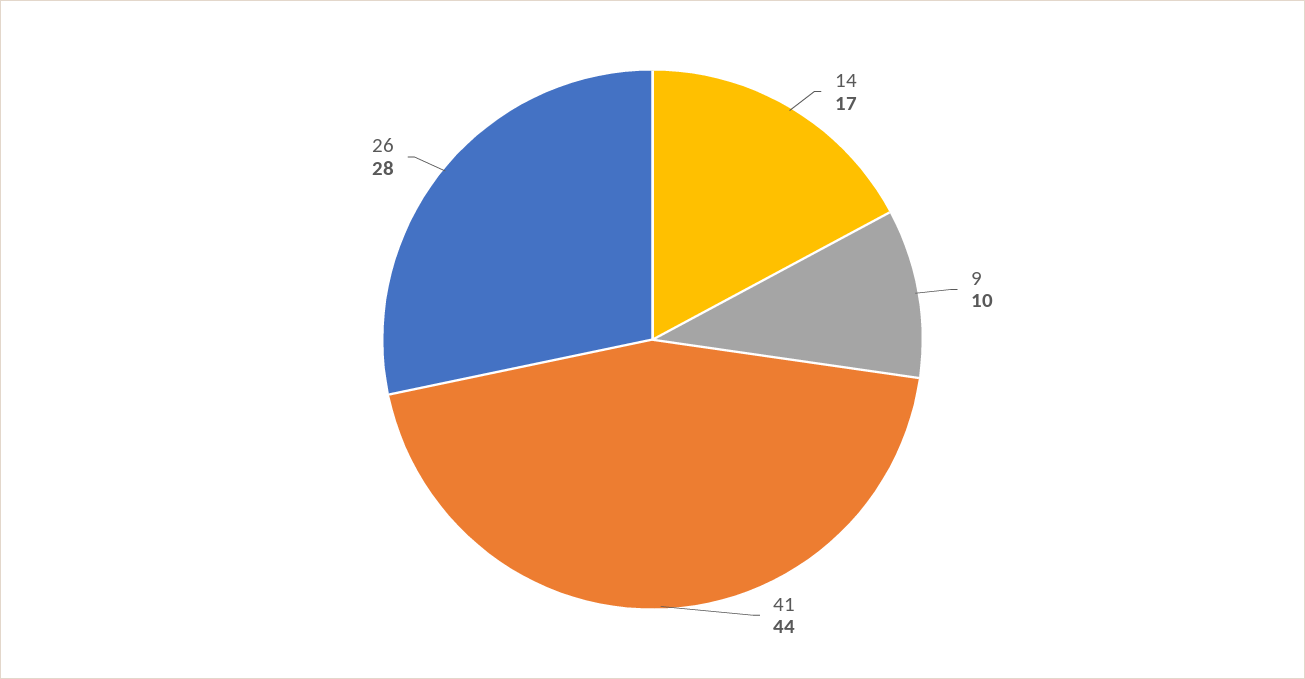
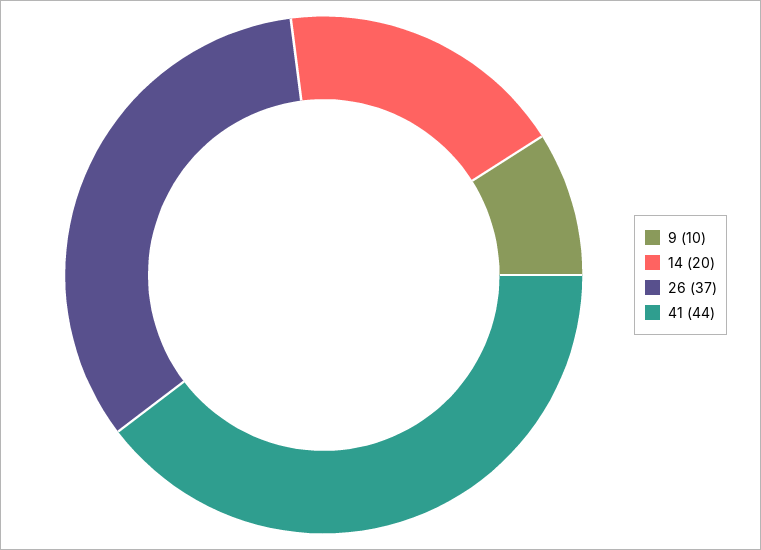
  {
-   "14": 17,
+   "14": 20,
    "9": 10,
    "41": 44,
-   "26": 28
+   "26": 37
  }

